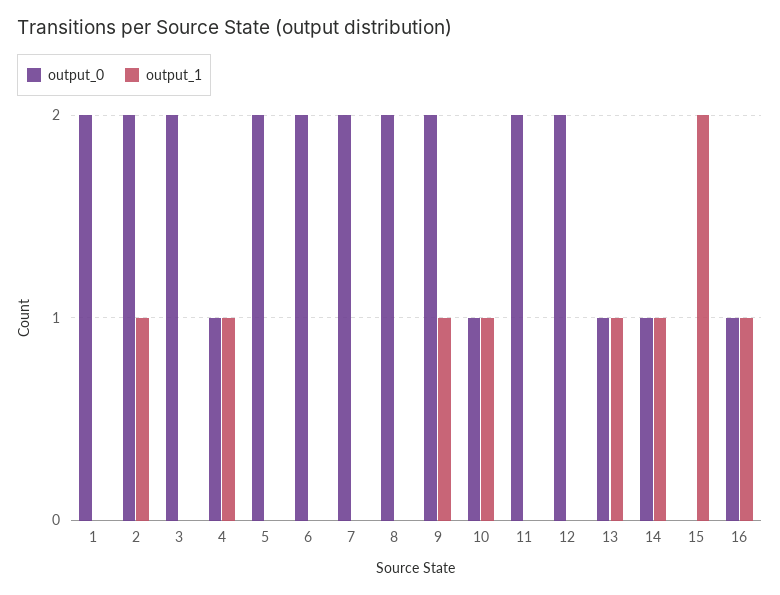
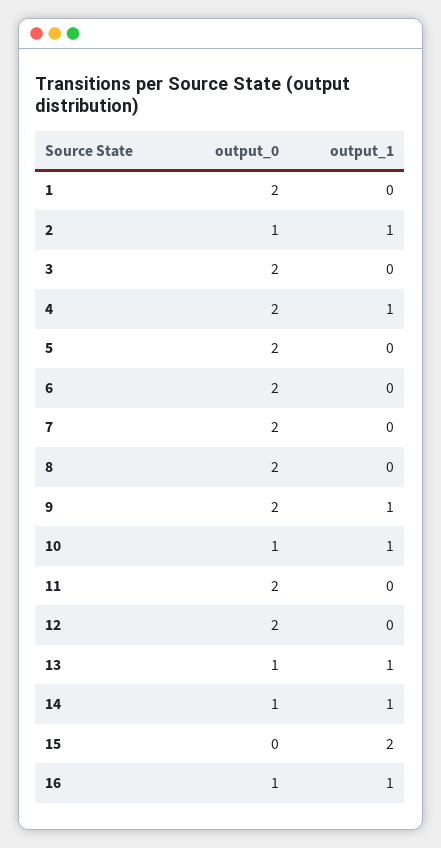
  {
    "output_0": {
      "1": 2,
-     "2": 2,
+     "2": 1,
      "3": 2,
-     "4": 1,
+     "4": 2,
      "5": 2,
      "6": 2,
      "7": 2,
      "8": 2,
      "9": 2,
      "10": 1,
      "11": 2,
      "12": 2,
      "13": 1,
      "14": 1,
      "15": 0,
      "16": 1
    },
    "output_1": {
      "1": 0,
      "2": 1,
      "3": 0,
      "4": 1,
      "5": 0,
      "6": 0,
      "7": 0,
      "8": 0,
      "9": 1,
      "10": 1,
      "11": 0,
      "12": 0,
      "13": 1,
      "14": 1,
      "15": 2,
      "16": 1
    }
  }

